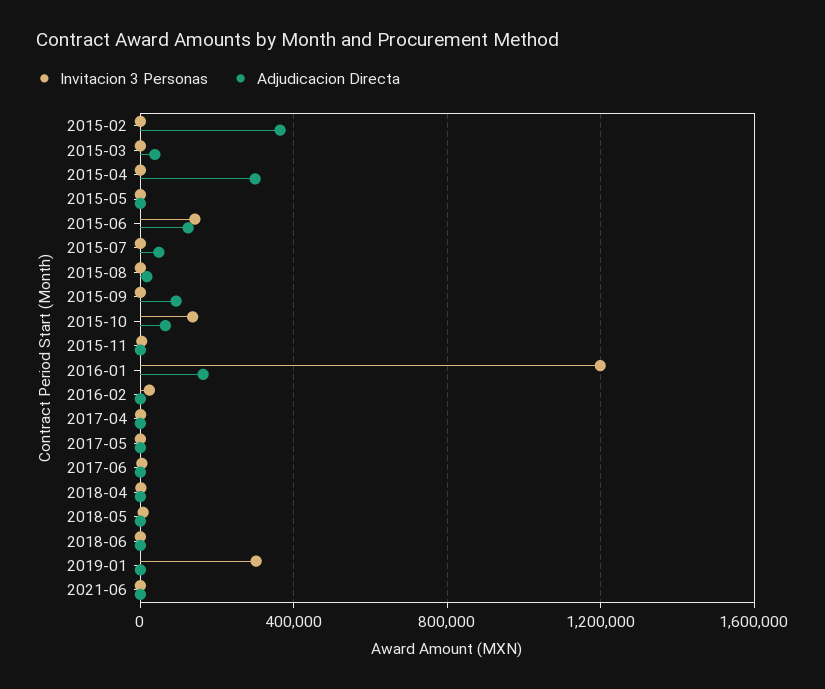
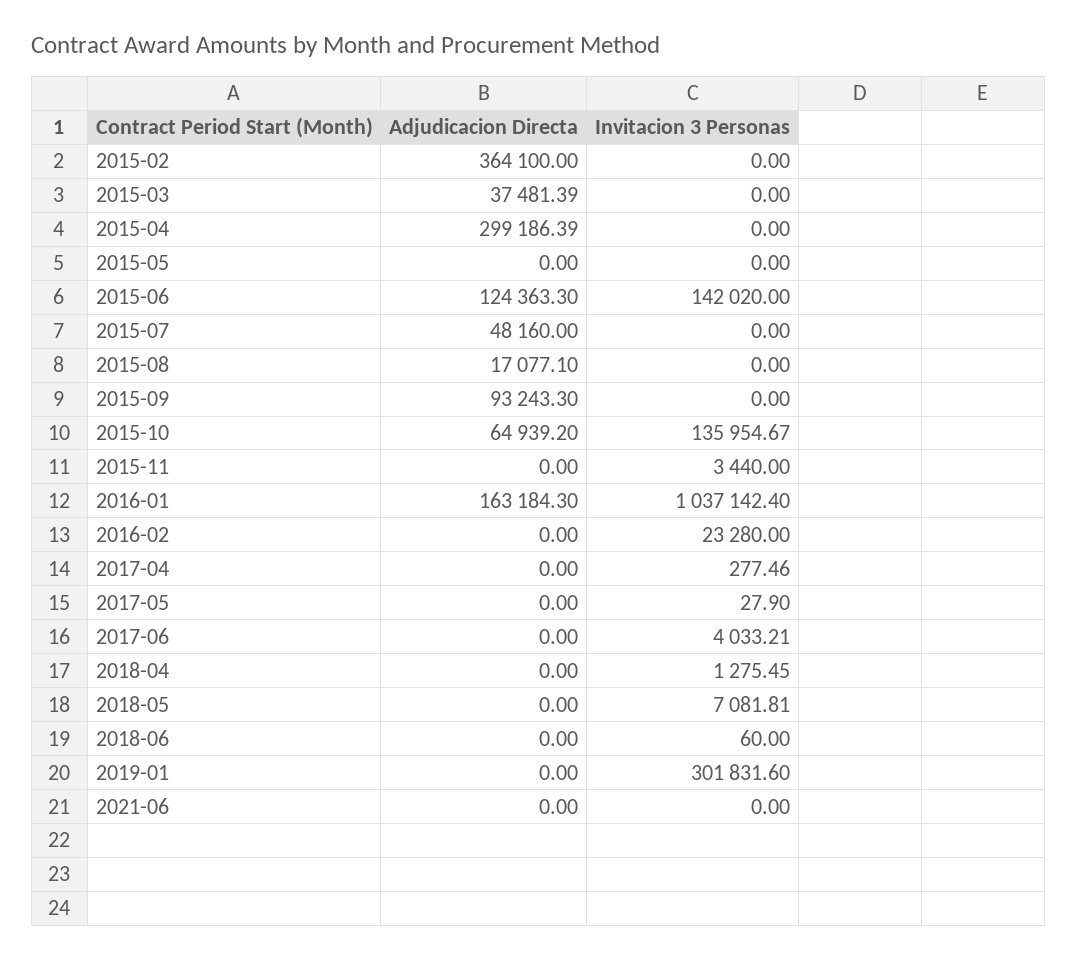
  {
    "Invitacion 3 Personas": {
      "2015-02": 0,
      "2015-03": 0,
      "2015-04": 0,
      "2015-05": 0,
      "2015-06": 142020,
      "2015-07": 0,
      "2015-08": 0,
      "2015-09": 0,
      "2015-10": 135954.67,
      "2015-11": 3440,
-     "2016-01": 1200000,
+     "2016-01": 1037142.4,
      "2016-02": 23280,
      "2017-04": 277.46,
      "2017-05": 27.9,
      "2017-06": 4033.21,
      "2018-04": 1275.45,
      "2018-05": 7081.81,
      "2018-06": 60,
      "2019-01": 301831.6,
      "2021-06": 0
    },
    "Adjudicacion Directa": {
      "2015-02": 364100,
      "2015-03": 37481.39,
      "2015-04": 299186.39,
      "2015-05": 0,
      "2015-06": 124363.3,
      "2015-07": 48160,
      "2015-08": 17077.1,
      "2015-09": 93243.3,
      "2015-10": 64939.2,
      "2015-11": 0,
      "2016-01": 163184.3,
      "2016-02": 0,
      "2017-04": 0,
      "2017-05": 0,
      "2017-06": 0,
      "2018-04": 0,
      "2018-05": 0,
      "2018-06": 0,
      "2019-01": 0,
      "2021-06": 0
    }
  }

